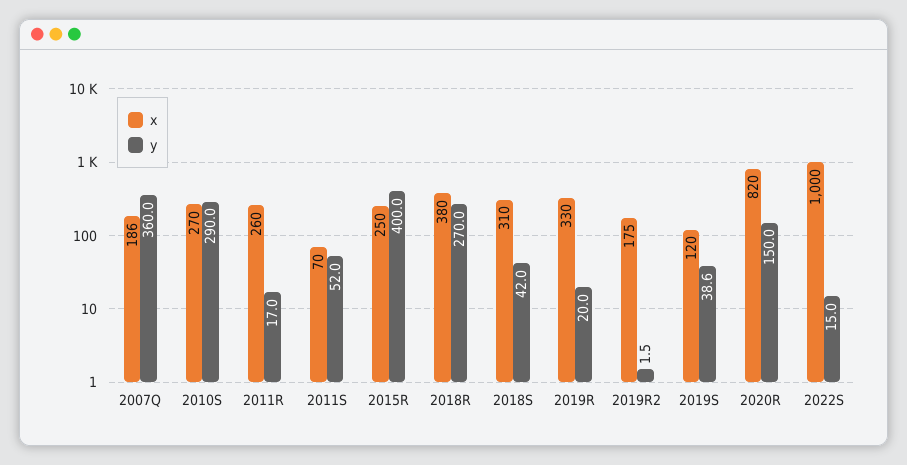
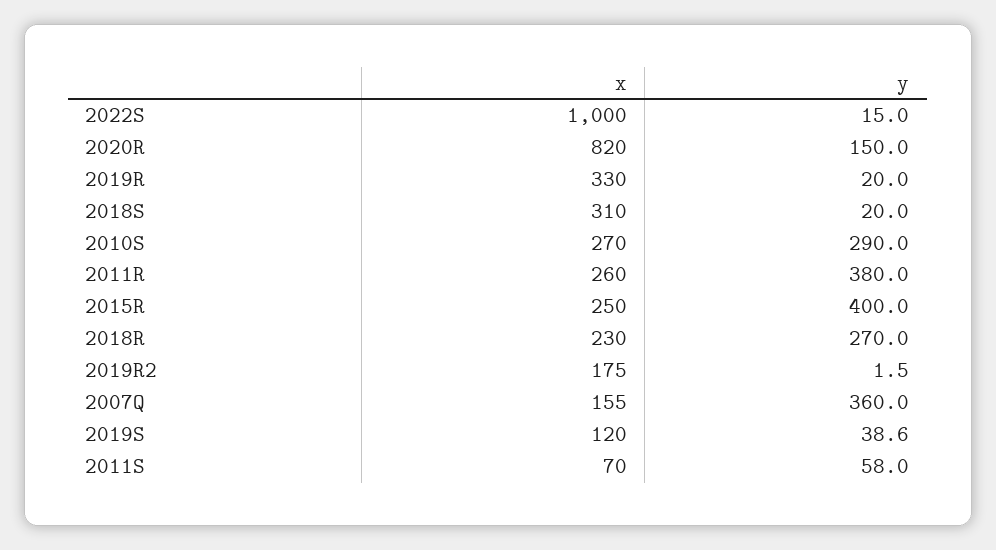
  {
    "x": {
-     "2007Q": 186,
+     "2007Q": 155,
      "2010S": 270,
      "2011R": 260,
      "2011S": 70,
      "2015R": 250,
-     "2018R": 380,
+     "2018R": 230,
      "2018S": 310,
      "2019R": 330,
      "2019R2": 175,
      "2019S": 120,
      "2020R": 820,
      "2022S": 1000
    },
    "y": {
      "2007Q": 360,
      "2010S": 290,
-     "2011R": 17,
+     "2011R": 380,
-     "2011S": 52,
+     "2011S": 58,
      "2015R": 400,
      "2018R": 270,
-     "2018S": 42,
+     "2018S": 20,
      "2019R": 20,
      "2019R2": 1.5,
      "2019S": 38.6,
      "2020R": 150,
      "2022S": 15
    }
  }

